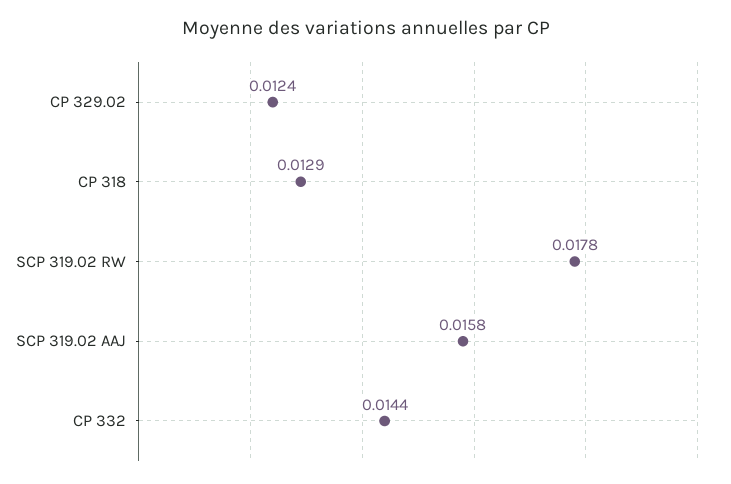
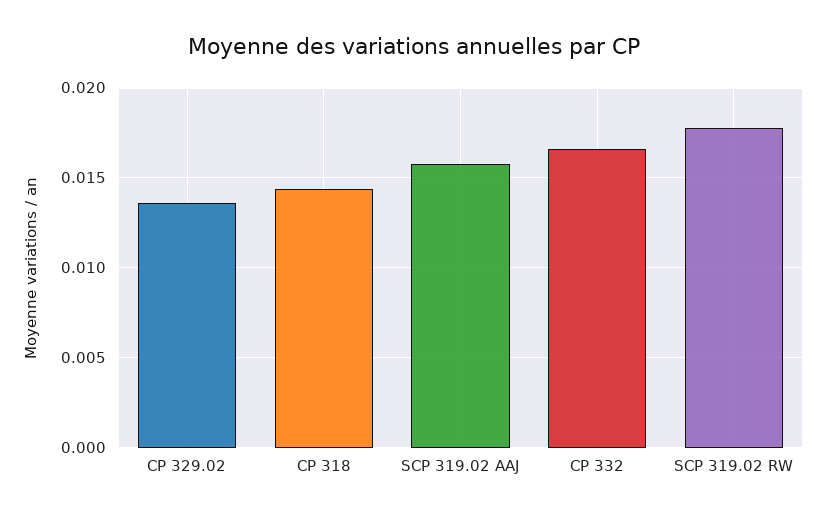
  {
-   "CP 329.02": 0.0124,
+   "CP 329.02": 0.0135,
-   "CP 318": 0.0129,
+   "CP 318": 0.0145,
    "SCP 319.02 RW": 0.0178,
    "SCP 319.02 AAJ": 0.0158,
-   "CP 332": 0.0144
+   "CP 332": 0.0165
  }

